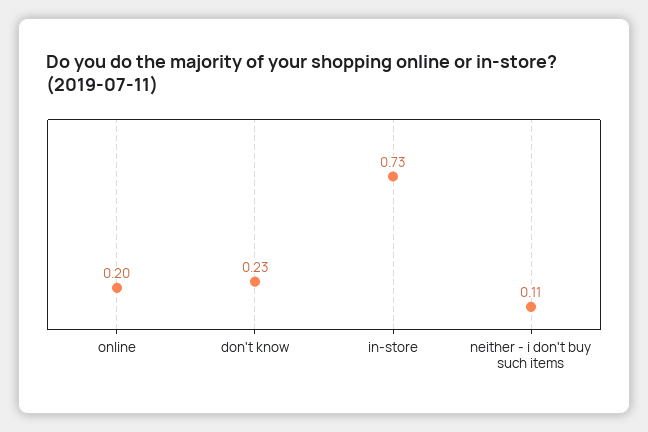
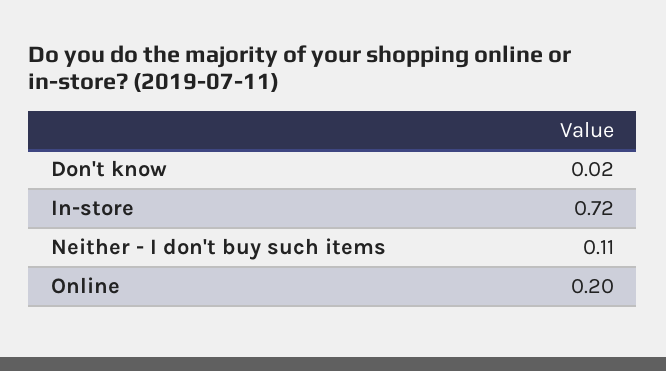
  {
    "online": 0.2,
-   "don't know": 0.23,
+   "don't know": 0.02,
-   "in-store": 0.73,
+   "in-store": 0.72,
    "neither - i don't buy such items": 0.11
  }

